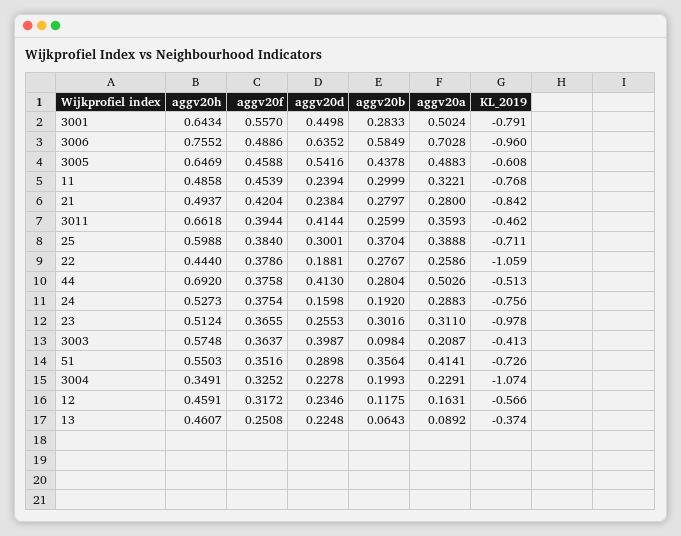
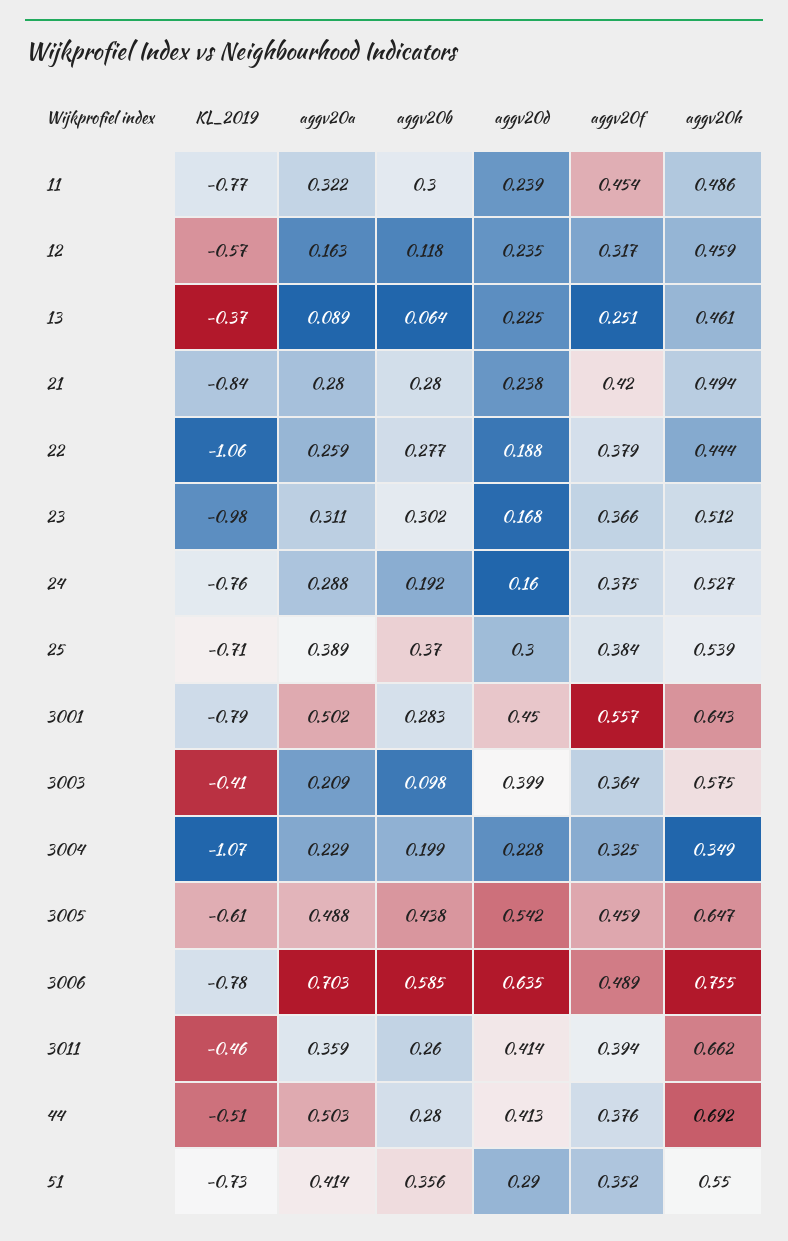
  {
    "aggv20h": {
      "3001": 0.6434,
      "3006": 0.7552,
      "3005": 0.6469,
      "11": 0.4858,
      "21": 0.4937,
      "3011": 0.6618,
-     "25": 0.5988,
+     "25": 0.539,
      "22": 0.444,
      "44": 0.692,
      "24": 0.5273,
      "23": 0.5124,
      "3003": 0.5748,
      "51": 0.5503,
      "3004": 0.3491,
      "12": 0.4591,
      "13": 0.4607
    },
    "aggv20f": {
      "3001": 0.557,
      "3006": 0.4886,
      "3005": 0.4588,
      "11": 0.4539,
      "21": 0.4204,
      "3011": 0.3944,
      "25": 0.384,
      "22": 0.3786,
      "44": 0.3758,
      "24": 0.3754,
      "23": 0.3655,
      "3003": 0.3637,
      "51": 0.3516,
      "3004": 0.3252,
      "12": 0.3172,
      "13": 0.2508
    },
    "aggv20d": {
      "3001": 0.4498,
      "3006": 0.6352,
      "3005": 0.5416,
      "11": 0.2394,
      "21": 0.2384,
      "3011": 0.4144,
      "25": 0.3001,
      "22": 0.1881,
      "44": 0.413,
      "24": 0.1598,
-     "23": 0.2553,
+     "23": 0.168,
      "3003": 0.3987,
      "51": 0.2898,
      "3004": 0.2278,
      "12": 0.2346,
      "13": 0.2248
    },
    "aggv20b": {
      "3001": 0.2833,
      "3006": 0.5849,
      "3005": 0.4378,
      "11": 0.2999,
      "21": 0.2797,
      "3011": 0.2599,
      "25": 0.3704,
      "22": 0.2767,
      "44": 0.2804,
      "24": 0.192,
      "23": 0.3016,
      "3003": 0.0984,
      "51": 0.3564,
      "3004": 0.1993,
      "12": 0.1175,
      "13": 0.0643
    },
    "aggv20a": {
      "3001": 0.5024,
      "3006": 0.7028,
      "3005": 0.4883,
      "11": 0.3221,
      "21": 0.28,
      "3011": 0.3593,
      "25": 0.3888,
      "22": 0.2586,
      "44": 0.5026,
      "24": 0.2883,
      "23": 0.311,
      "3003": 0.2087,
      "51": 0.4141,
      "3004": 0.2291,
      "12": 0.1631,
      "13": 0.0892
    },
    "KL_2019": {
      "3001": -0.791,
-     "3006": -0.96,
+     "3006": -0.78,
      "3005": -0.608,
      "11": -0.768,
      "21": -0.842,
      "3011": -0.462,
      "25": -0.711,
      "22": -1.059,
      "44": -0.513,
      "24": -0.756,
      "23": -0.978,
      "3003": -0.413,
      "51": -0.726,
      "3004": -1.074,
      "12": -0.566,
      "13": -0.374
    }
  }

